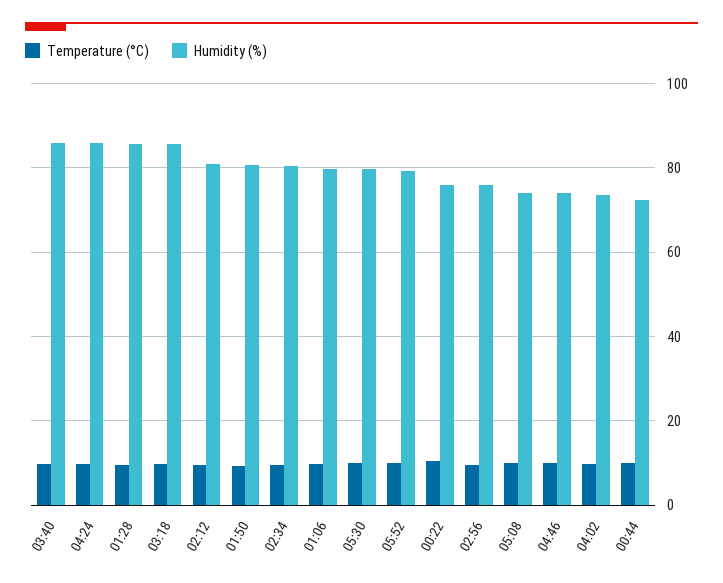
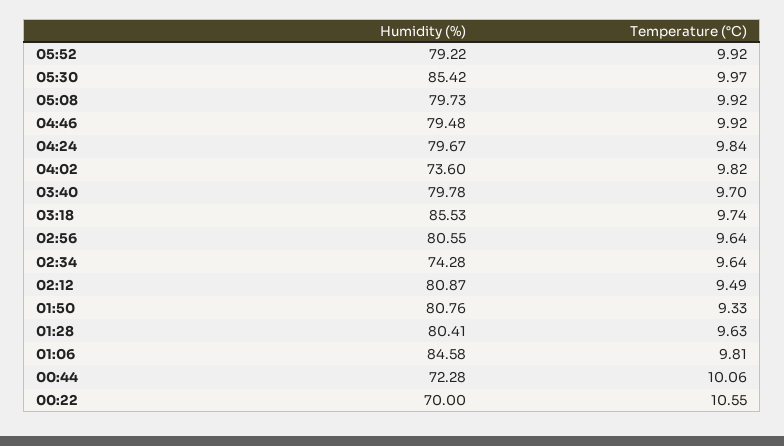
  {
    "Temperature (°C)": {
      "03:40": 9.7,
      "04:24": 9.84,
      "01:28": 9.63,
      "03:18": 9.74,
      "02:12": 9.49,
      "01:50": 9.33,
      "02:34": 9.64,
      "01:06": 9.81,
      "05:30": 9.97,
      "05:52": 9.92,
      "00:22": 10.55,
      "02:56": 9.64,
      "05:08": 9.92,
      "04:46": 9.92,
      "04:02": 9.82,
      "00:44": 10.06
    },
    "Humidity (%)": {
-     "03:40": 86,
+     "03:40": 79.78,
-     "04:24": 86,
+     "04:24": 79.67,
-     "01:28": 86,
+     "01:28": 80.41,
      "03:18": 85.53,
      "02:12": 80.87,
      "01:50": 80.76,
-     "02:34": 80,
+     "02:34": 74.28,
-     "01:06": 80,
+     "01:06": 84.58,
-     "05:30": 80,
+     "05:30": 85.42,
      "05:52": 79.22,
-     "00:22": 76,
+     "00:22": 70,
-     "02:56": 76,
+     "02:56": 80.55,
-     "05:08": 74,
+     "05:08": 79.73,
-     "04:46": 74,
+     "04:46": 79.48,
      "04:02": 73.6,
      "00:44": 72.28
    }
  }

